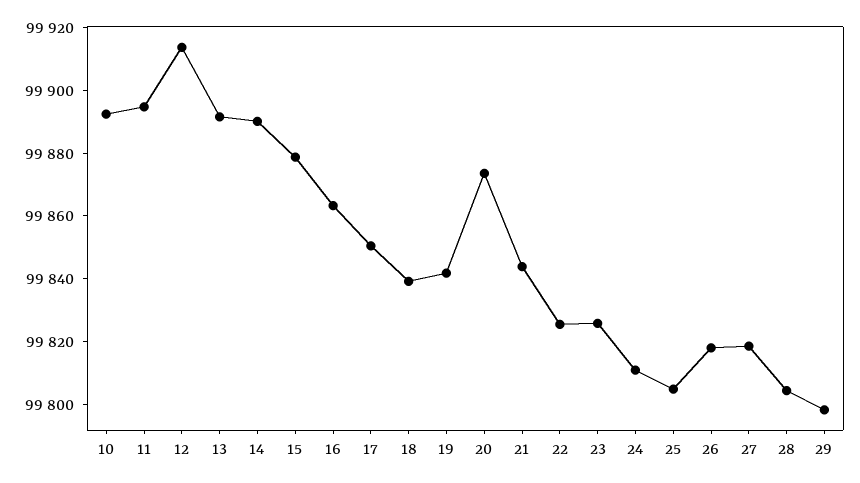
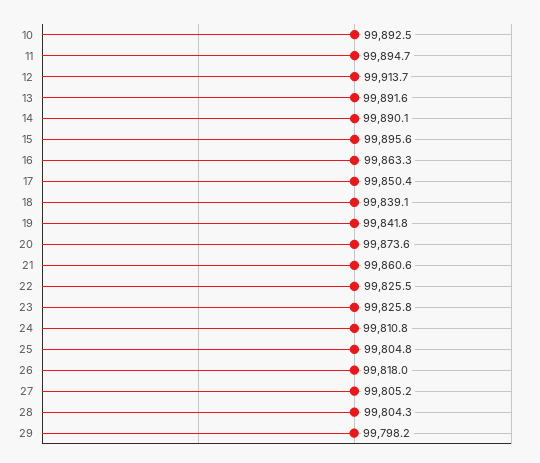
  {
    "10": 99892.5,
    "11": 99894.7,
    "12": 99913.7,
    "13": 99891.6,
    "14": 99890.1,
-   "15": 99880,
+   "15": 99895.6,
    "16": 99863.3,
    "17": 99850.4,
    "18": 99839.1,
    "19": 99841.8,
    "20": 99873.6,
-   "21": 99845,
+   "21": 99860.6,
    "22": 99825.5,
    "23": 99825.8,
    "24": 99810.8,
    "25": 99804.8,
    "26": 99818,
-   "27": 99820,
+   "27": 99805.2,
    "28": 99804.3,
    "29": 99798.2
  }

